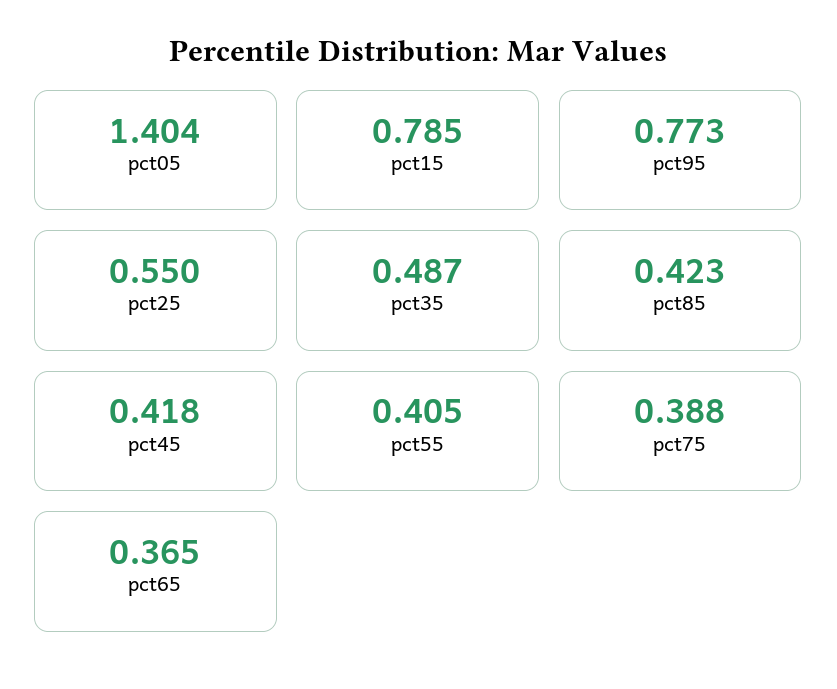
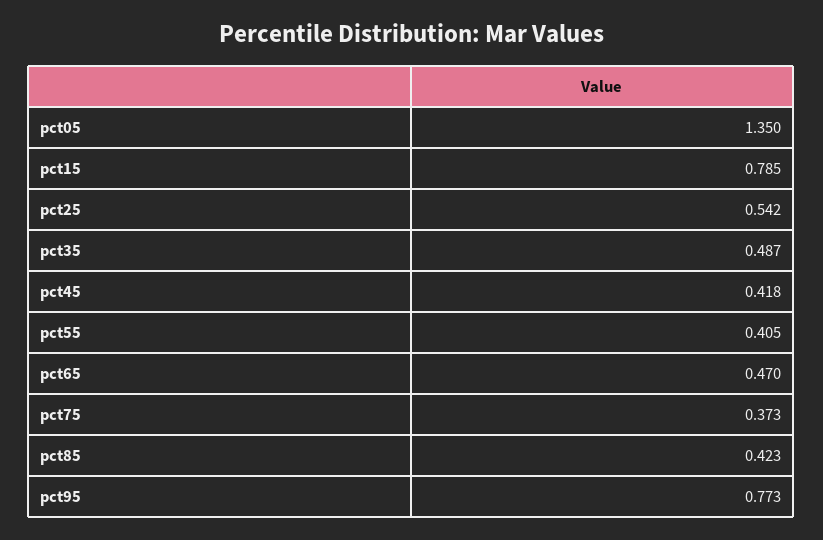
  {
-   "pct05": 1.404,
+   "pct05": 1.35,
    "pct15": 0.785,
    "pct95": 0.773,
-   "pct25": 0.55,
+   "pct25": 0.542,
    "pct35": 0.487,
    "pct85": 0.423,
    "pct45": 0.418,
    "pct55": 0.405,
-   "pct75": 0.388,
+   "pct75": 0.373,
-   "pct65": 0.365
+   "pct65": 0.47
  }

